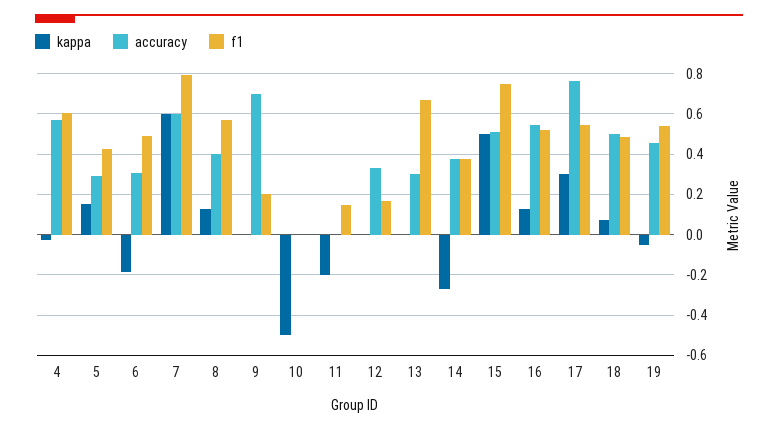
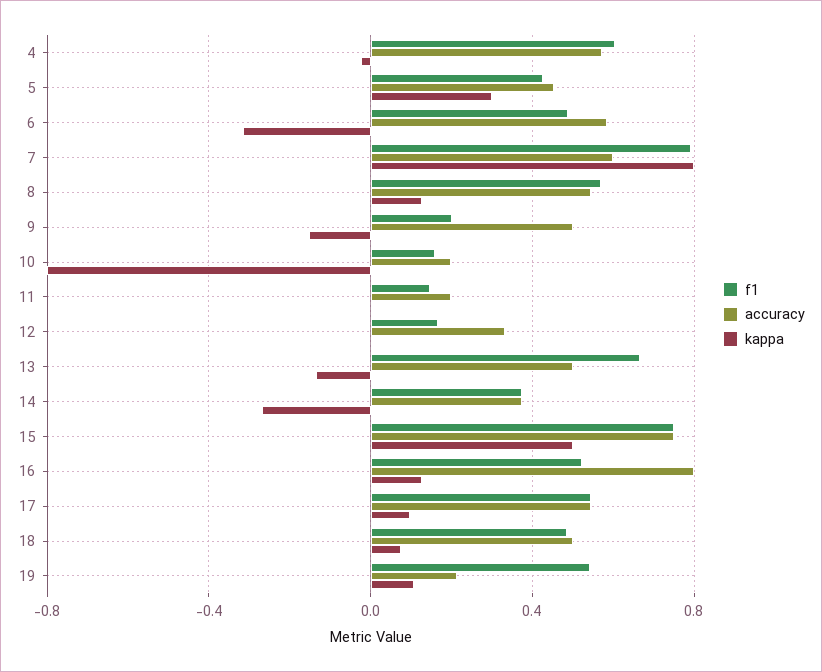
  {
    "kappa": {
      "4": 0,
-     "5": 0.15,
+     "5": 0.3,
-     "6": -0.2,
+     "6": -0.3,
-     "7": 0.6,
+     "7": 0.8,
      "8": 0.15,
-     "9": 0,
+     "9": -0.15,
-     "10": -0.5,
+     "10": -0.8,
-     "11": -0.2,
+     "11": 0,
      "12": 0,
-     "13": 0,
+     "13": -0.15,
      "14": -0.25,
      "15": 0.5,
      "16": 0.15,
-     "17": 0.3,
+     "17": 0.1,
      "18": 0.05,
-     "19": -0.05
+     "19": 0.1
    },
    "accuracy": {
      "4": 0.55,
-     "5": 0.3,
+     "5": 0.45,
-     "6": 0.3,
+     "6": 0.6,
      "7": 0.6,
-     "8": 0.4,
+     "8": 0.55,
-     "9": 0.7,
+     "9": 0.5,
-     "10": 0,
+     "10": 0.2,
-     "11": 0,
+     "11": 0.2,
      "12": 0.35,
-     "13": 0.3,
+     "13": 0.5,
      "14": 0.4,
-     "15": 0.5,
+     "15": 0.75,
-     "16": 0.55,
+     "16": 0.8,
-     "17": 0.75,
+     "17": 0.55,
      "18": 0.5,
-     "19": 0.45
+     "19": 0.2
    },
    "f1": {
      "4": 0.6,
      "5": 0.45,
      "6": 0.5,
      "7": 0.8,
      "8": 0.55,
      "9": 0.2,
-     "10": 0,
+     "10": 0.15,
      "11": 0.15,
      "12": 0.15,
      "13": 0.65,
      "14": 0.4,
      "15": 0.75,
      "16": 0.5,
      "17": 0.55,
      "18": 0.5,
      "19": 0.55
    }
  }

